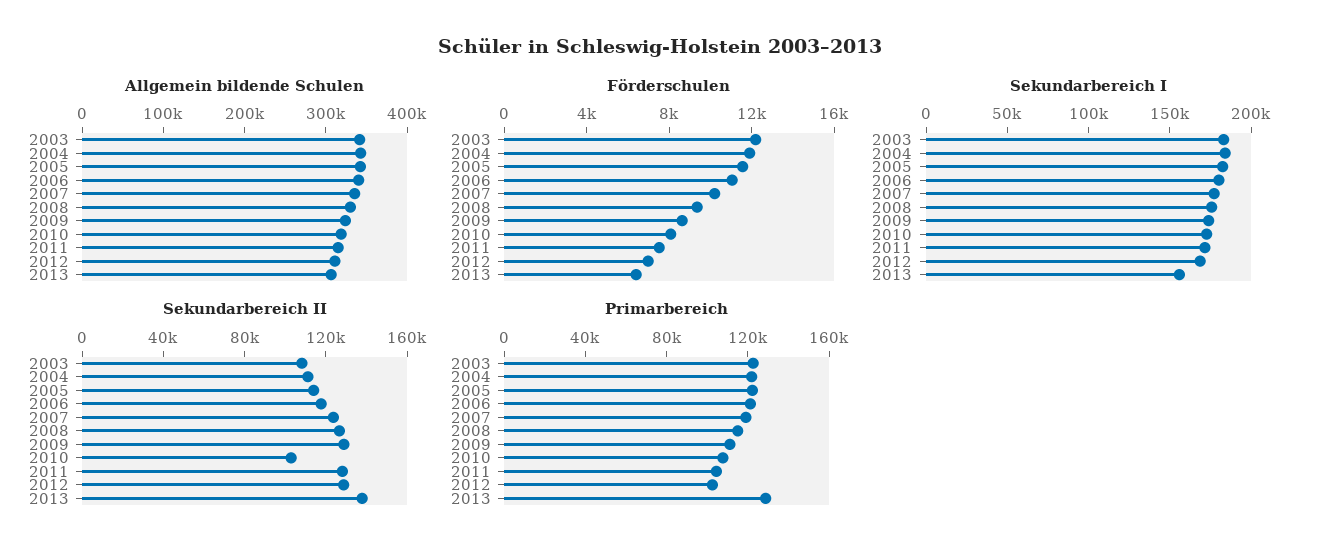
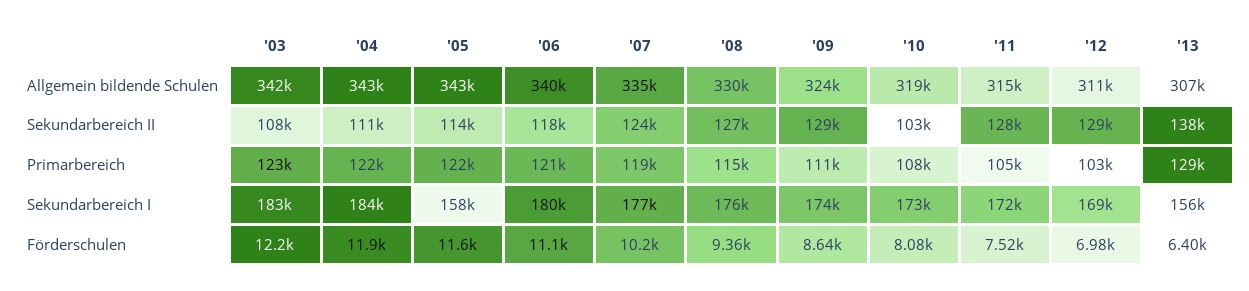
  {
    "Allgemein bildende Schulen": {
      "2003": 342000,
      "2004": 343000,
      "2005": 343000,
      "2006": 340000,
      "2007": 335000,
      "2008": 330000,
      "2009": 324000,
      "2010": 319000,
      "2011": 315000,
      "2012": 311000,
      "2013": 307000
    },
    "Förderschulen": {
      "2003": 12200,
      "2004": 11900,
      "2005": 11600,
      "2006": 11100,
      "2007": 10200,
      "2008": 9360,
      "2009": 8640,
      "2010": 8080,
      "2011": 7520,
      "2012": 6980,
      "2013": 6400
    },
    "Sekundarbereich I": {
      "2003": 183000,
      "2004": 184000,
-     "2005": 180000,
+     "2005": 158000,
      "2006": 180000,
      "2007": 177000,
      "2008": 176000,
      "2009": 174000,
      "2010": 173000,
      "2011": 172000,
      "2012": 169000,
      "2013": 156000
    },
    "Sekundarbereich II": {
      "2003": 108000,
      "2004": 111000,
      "2005": 114000,
      "2006": 118000,
      "2007": 124000,
      "2008": 127000,
      "2009": 129000,
      "2010": 103000,
      "2011": 128000,
      "2012": 129000,
      "2013": 138000
    },
    "Primarbereich": {
      "2003": 123000,
      "2004": 122000,
      "2005": 122000,
      "2006": 121000,
      "2007": 119000,
      "2008": 115000,
      "2009": 111000,
      "2010": 108000,
      "2011": 105000,
      "2012": 103000,
      "2013": 129000
    }
  }

